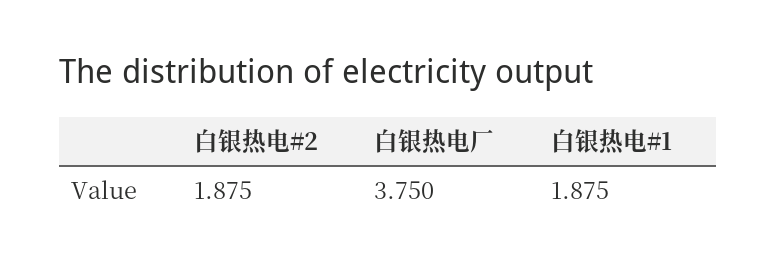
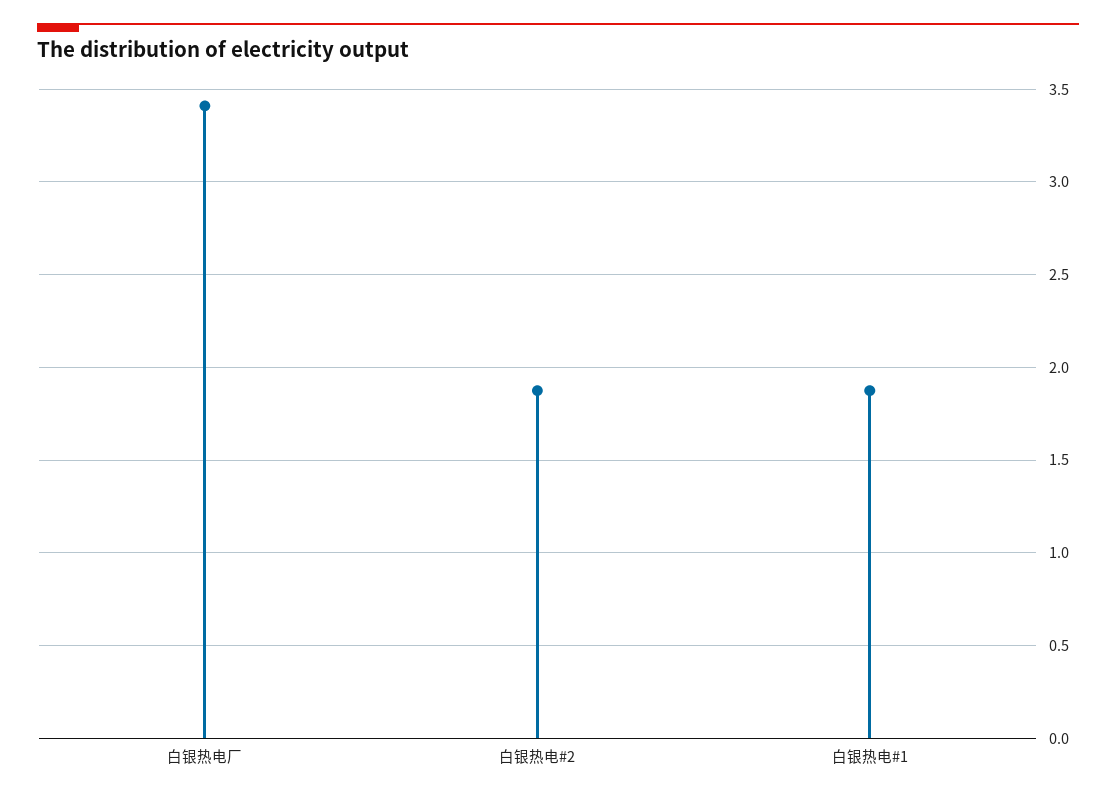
  {
    "白银热电#2": 1.875,
-   "白银热电厂": 3.75,
+   "白银热电厂": 3.4,
    "白银热电#1": 1.875
  }

